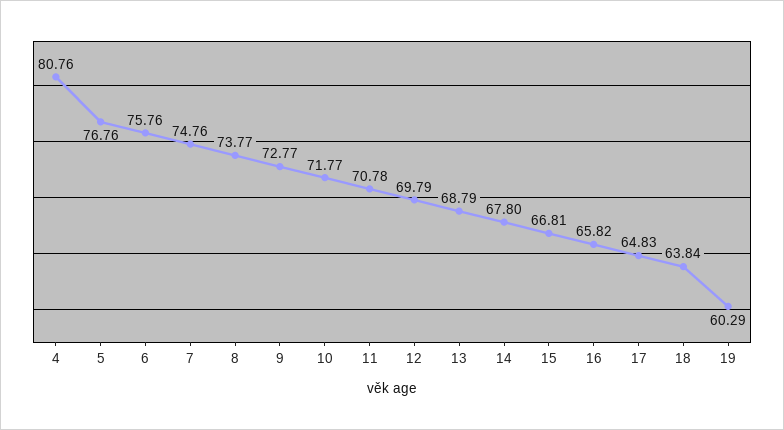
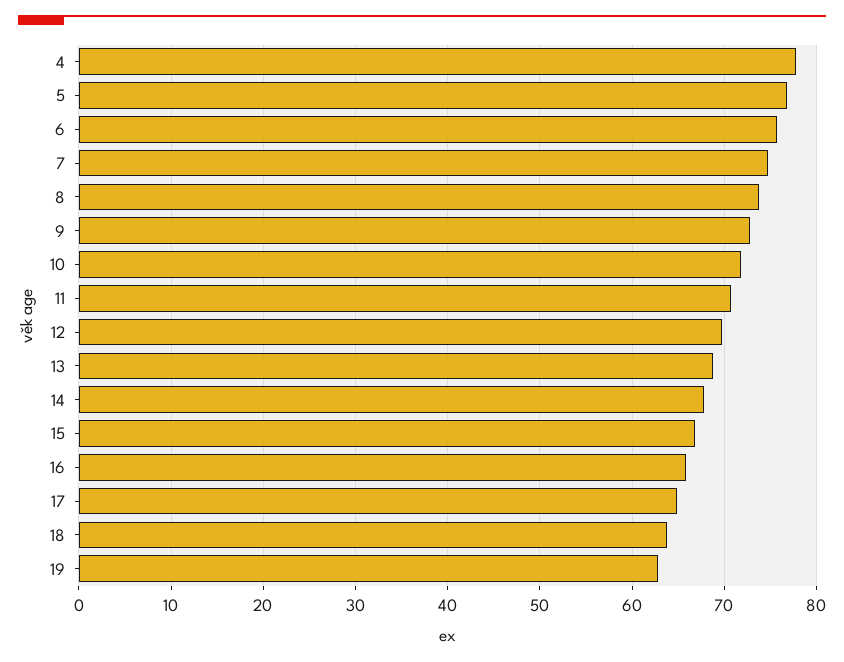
  {
-   "4": 80.76,
+   "4": 78,
    "5": 76.76,
    "6": 75.76,
    "7": 74.76,
    "8": 73.77,
    "9": 72.77,
    "10": 71.77,
    "11": 70.78,
    "12": 69.79,
    "13": 68.79,
    "14": 67.8,
    "15": 66.81,
    "16": 65.82,
    "17": 64.83,
    "18": 63.84,
-   "19": 60.29
+   "19": 63
  }

